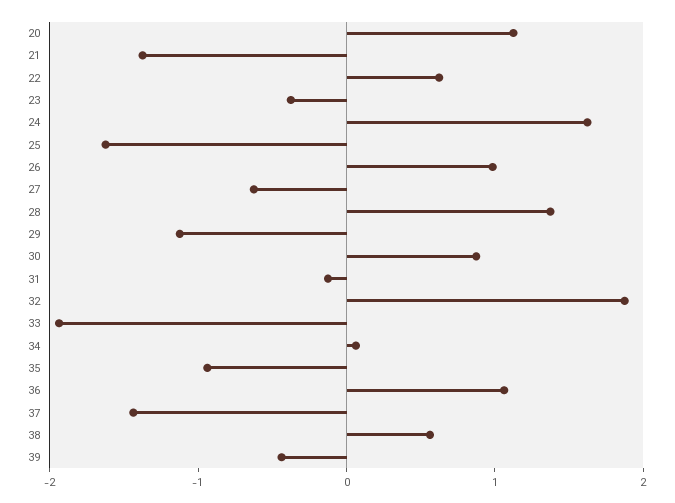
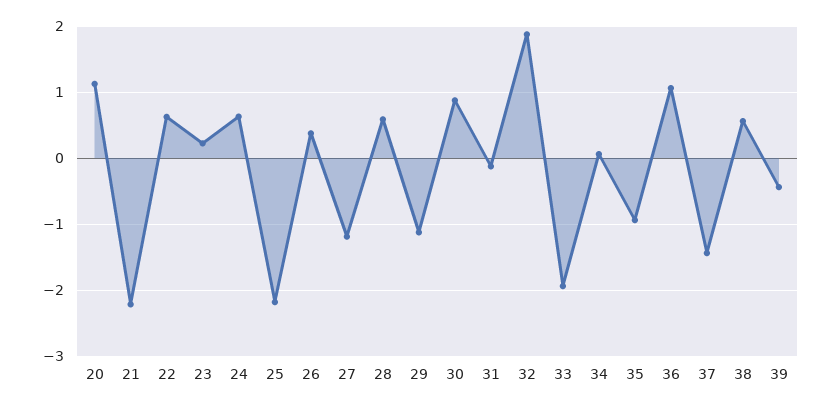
  {
    "20": 1.1,
-   "21": -1.4,
+   "21": -2.2,
    "22": 0.6,
-   "23": -0.4,
+   "23": 0.2,
-   "24": 1.6,
+   "24": 0.6,
-   "25": -1.6,
+   "25": -2.2,
-   "26": 1,
+   "26": 0.4,
-   "27": -0.6,
+   "27": -1.2,
-   "28": 1.4,
+   "28": 0.6,
    "29": -1.1,
    "30": 0.9,
    "31": -0.1,
    "32": 1.9,
    "33": -1.9,
    "34": 0.1,
    "35": -0.9,
    "36": 1.1,
    "37": -1.4,
    "38": 0.6,
    "39": -0.4
  }

